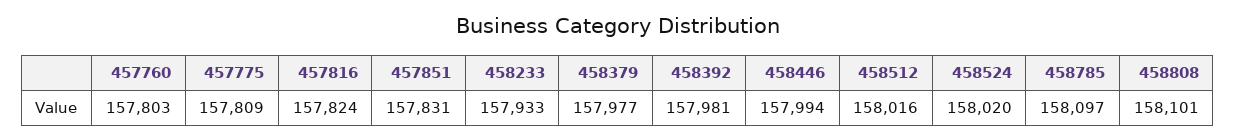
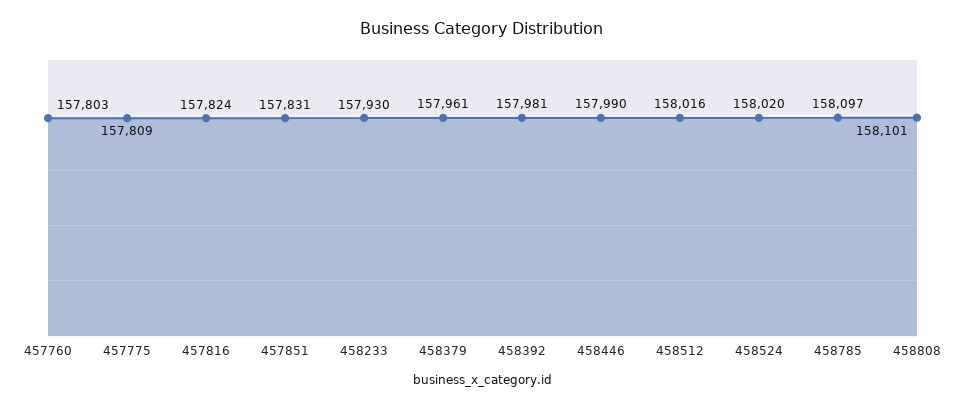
  {
    "457760": 157803,
    "457775": 157809,
    "457816": 157824,
    "457851": 157831,
-   "458233": 157933,
+   "458233": 157930,
-   "458379": 157977,
+   "458379": 157961,
    "458392": 157981,
-   "458446": 157994,
+   "458446": 157990,
    "458512": 158016,
    "458524": 158020,
    "458785": 158097,
    "458808": 158101
  }

